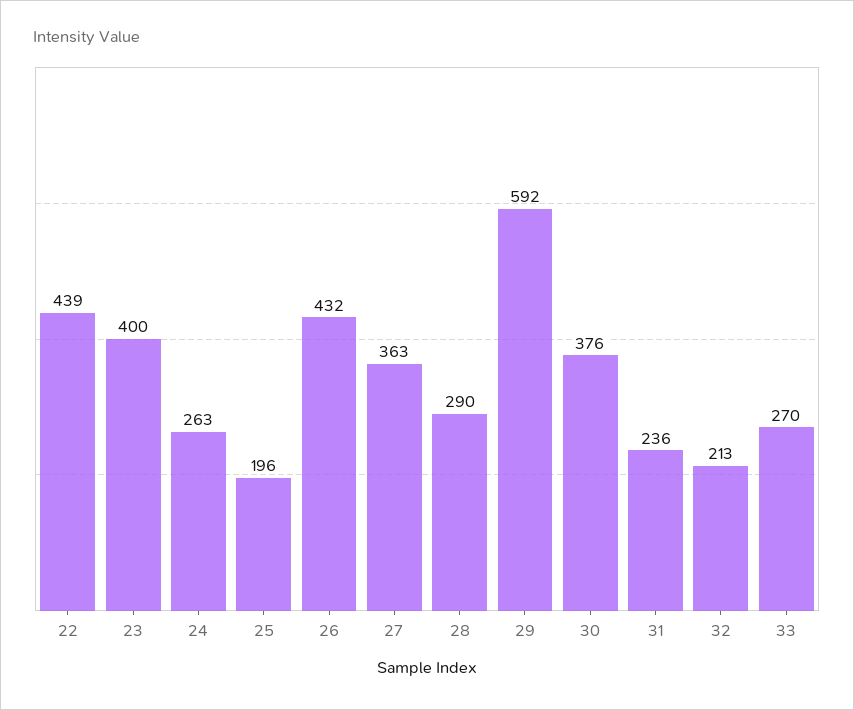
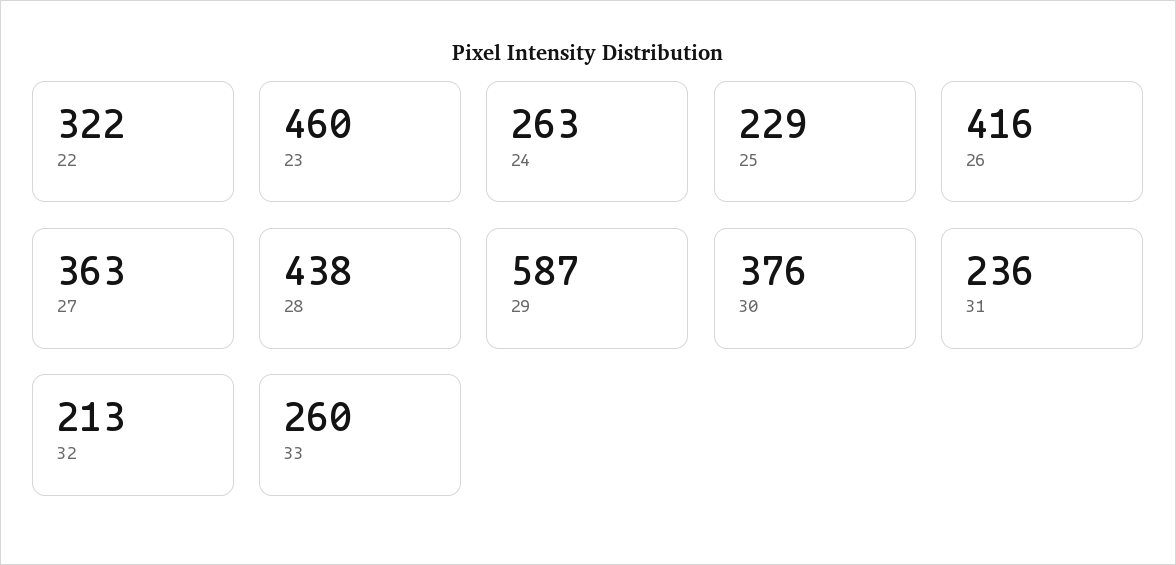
  {
-   "22": 439,
+   "22": 322,
-   "23": 400,
+   "23": 460,
    "24": 263,
-   "25": 196,
+   "25": 229,
-   "26": 432,
+   "26": 416,
    "27": 363,
-   "28": 290,
+   "28": 438,
-   "29": 592,
+   "29": 587,
    "30": 376,
    "31": 236,
    "32": 213,
-   "33": 270
+   "33": 260
  }

